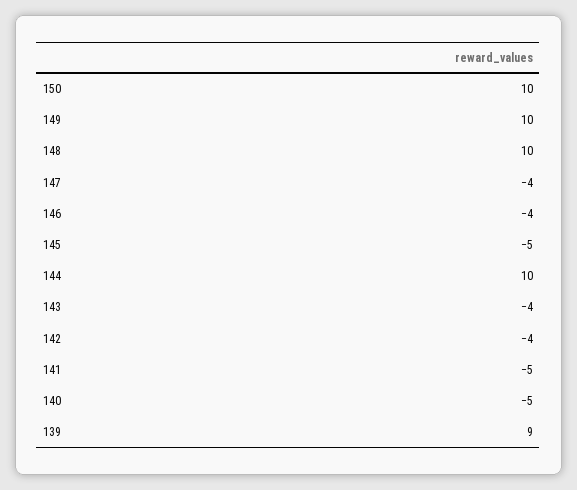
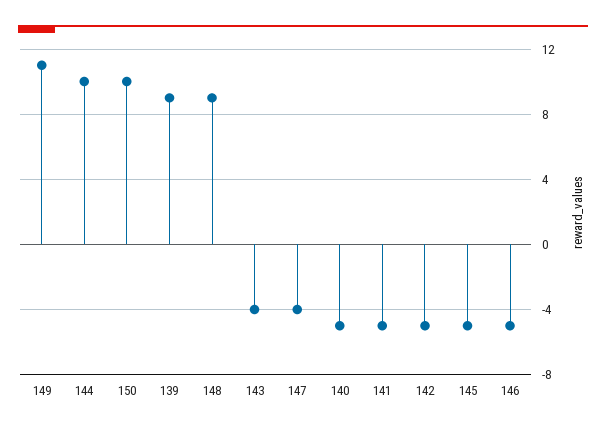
  {
    "150": 10,
-   "149": 10,
+   "149": 11,
-   "148": 10,
+   "148": 9,
    "147": -4,
-   "146": -4,
+   "146": -5,
    "145": -5,
    "144": 10,
    "143": -4,
-   "142": -4,
+   "142": -5,
    "141": -5,
    "140": -5,
    "139": 9
  }

